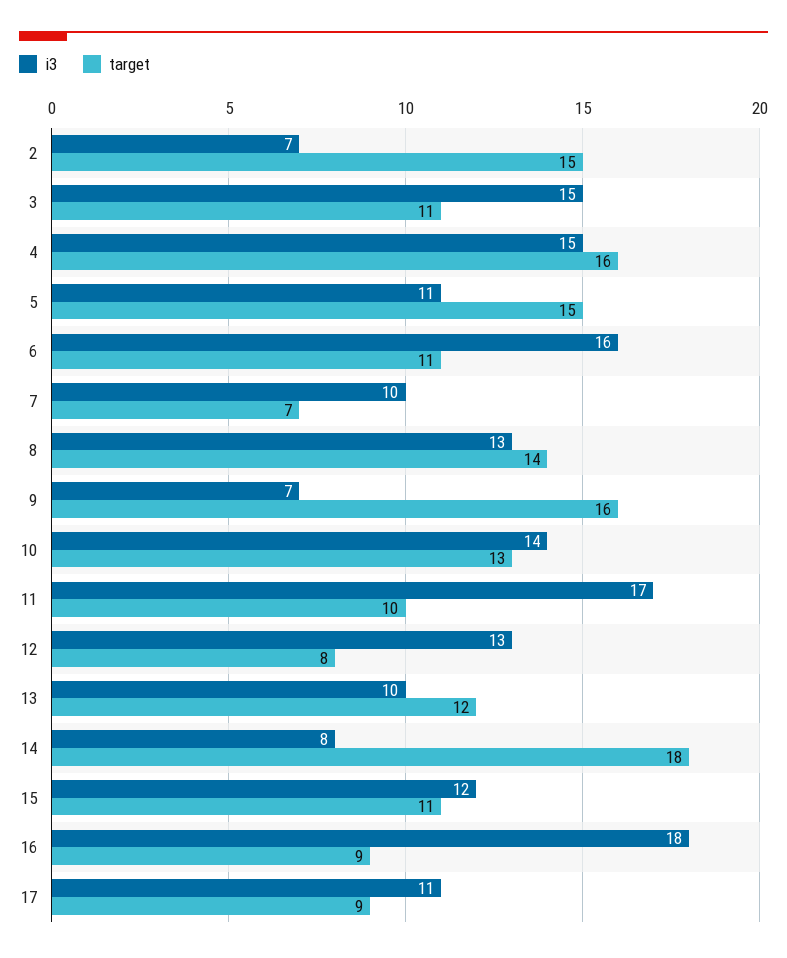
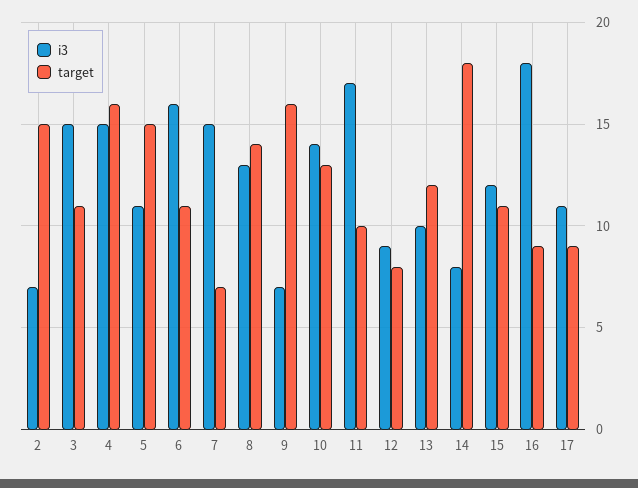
  {
    "i3": {
      "2": 7,
      "3": 15,
      "4": 15,
      "5": 11,
      "6": 16,
-     "7": 10,
+     "7": 15,
      "8": 13,
      "9": 7,
      "10": 14,
      "11": 17,
-     "12": 13,
+     "12": 9,
      "13": 10,
      "14": 8,
      "15": 12,
      "16": 18,
      "17": 11
    },
    "target": {
      "2": 15,
      "3": 11,
      "4": 16,
      "5": 15,
      "6": 11,
      "7": 7,
      "8": 14,
      "9": 16,
      "10": 13,
      "11": 10,
      "12": 8,
      "13": 12,
      "14": 18,
      "15": 11,
      "16": 9,
      "17": 9
    }
  }

